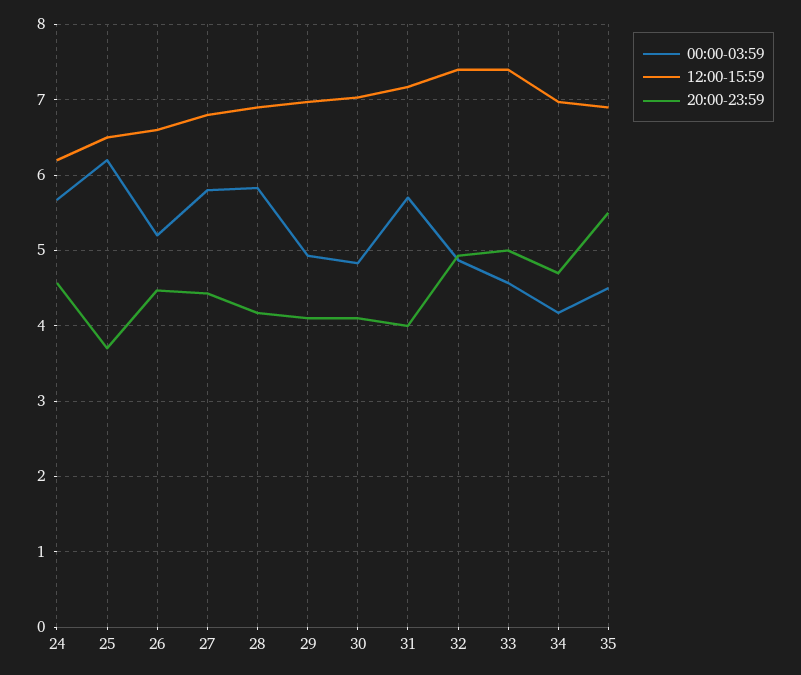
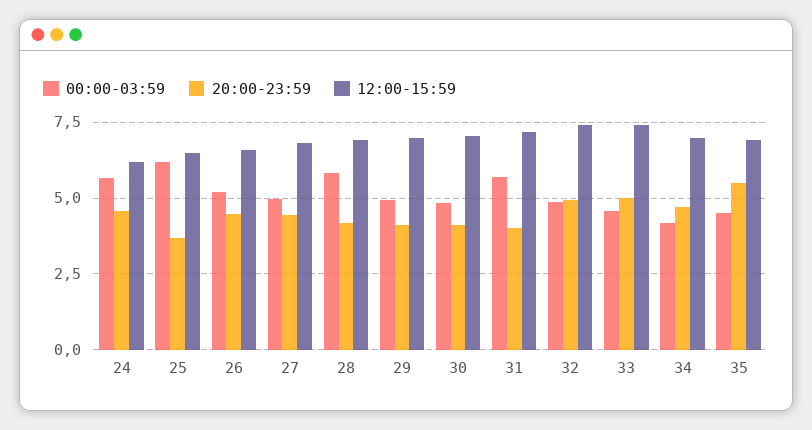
  {
    "00:00-03:59": {
      "24": 5.7,
      "25": 6.2,
      "26": 5.2,
-     "27": 5.8,
+     "27": 5,
      "28": 5.8,
      "29": 4.9,
      "30": 4.8,
      "31": 5.7,
      "32": 4.9,
      "33": 4.6,
      "34": 4.2,
      "35": 4.5
    },
    "12:00-15:59": {
      "24": 6.2,
      "25": 6.5,
      "26": 6.6,
      "27": 6.8,
      "28": 6.9,
      "29": 7,
      "30": 7,
      "31": 7.2,
      "32": 7.4,
      "33": 7.4,
      "34": 7,
      "35": 6.9
    },
    "20:00-23:59": {
      "24": 4.6,
      "25": 3.7,
      "26": 4.5,
      "27": 4.4,
      "28": 4.2,
      "29": 4.1,
      "30": 4.1,
      "31": 4,
      "32": 4.9,
      "33": 5,
      "34": 4.7,
      "35": 5.5
    }
  }

